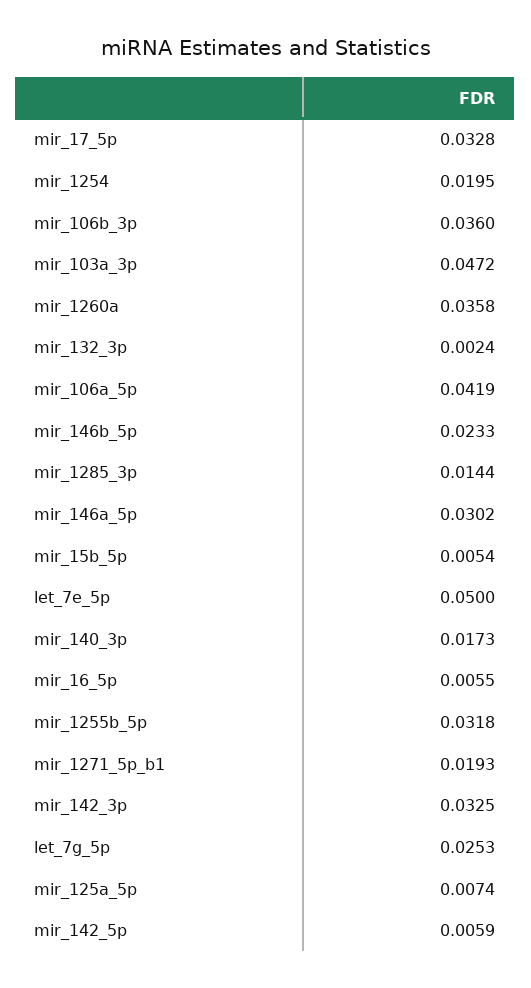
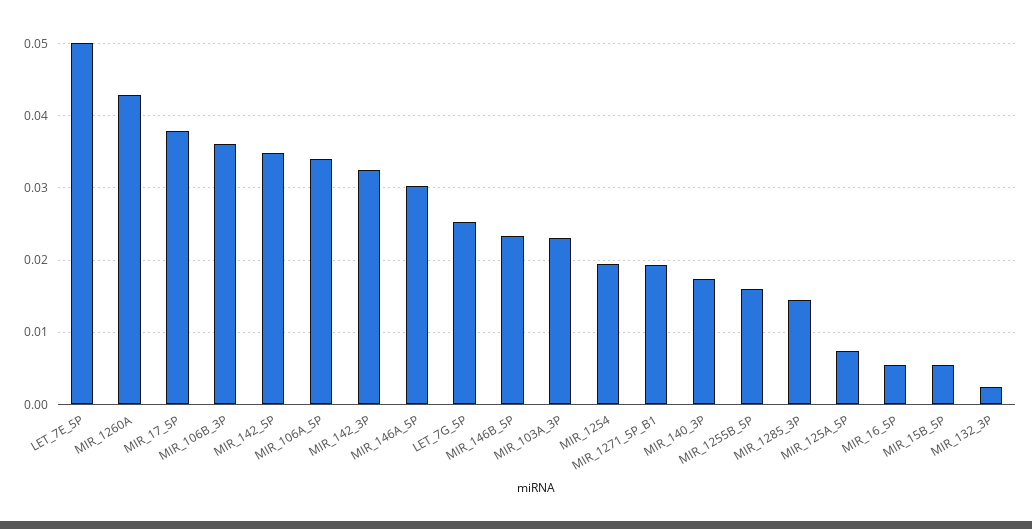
  {
-   "mir_17_5p": 0.0328,
+   "mir_17_5p": 0.038,
    "mir_1254": 0.0195,
    "mir_106b_3p": 0.036,
-   "mir_103a_3p": 0.0472,
+   "mir_103a_3p": 0.023,
-   "mir_1260a": 0.0358,
+   "mir_1260a": 0.043,
    "mir_132_3p": 0.0024,
-   "mir_106a_5p": 0.0419,
+   "mir_106a_5p": 0.034,
    "mir_146b_5p": 0.0233,
    "mir_1285_3p": 0.0144,
    "mir_146a_5p": 0.0302,
    "mir_15b_5p": 0.0054,
    "let_7e_5p": 0.05,
    "mir_140_3p": 0.0173,
    "mir_16_5p": 0.0055,
-   "mir_1255b_5p": 0.0318,
+   "mir_1255b_5p": 0.016,
    "mir_1271_5p_b1": 0.0193,
    "mir_142_3p": 0.0325,
    "let_7g_5p": 0.0253,
    "mir_125a_5p": 0.0074,
-   "mir_142_5p": 0.0059
+   "mir_142_5p": 0.035
  }

